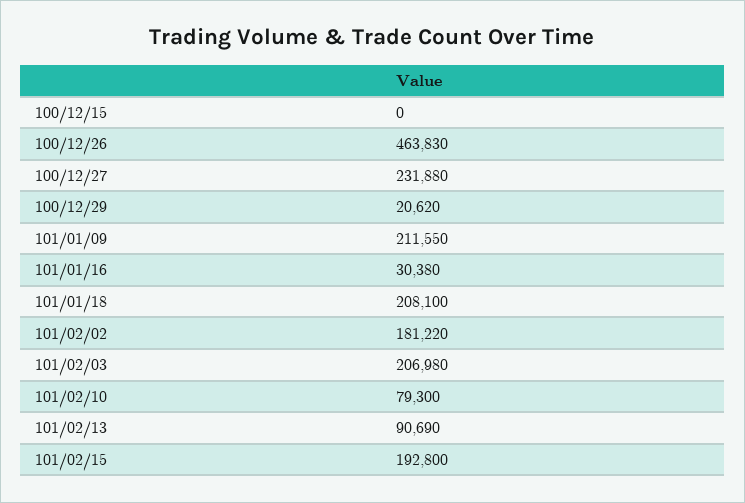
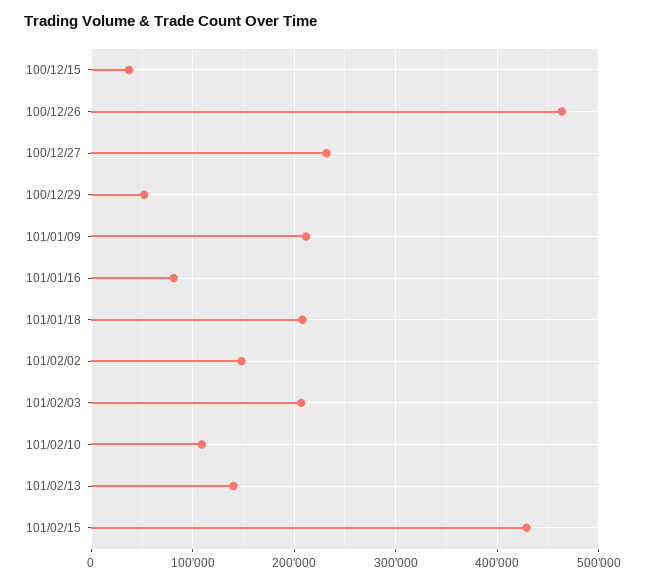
  {
-   "100/12/15": 0,
+   "100/12/15": 40000,
    "100/12/26": 463830,
    "100/12/27": 231880,
-   "100/12/29": 20620,
+   "100/12/29": 50000,
    "101/01/09": 211550,
-   "101/01/16": 30380,
+   "101/01/16": 80000,
    "101/01/18": 208100,
-   "101/02/02": 181220,
+   "101/02/02": 150000,
    "101/02/03": 206980,
-   "101/02/10": 79300,
+   "101/02/10": 110000,
-   "101/02/13": 90690,
+   "101/02/13": 140000,
-   "101/02/15": 192800
+   "101/02/15": 430000
  }

